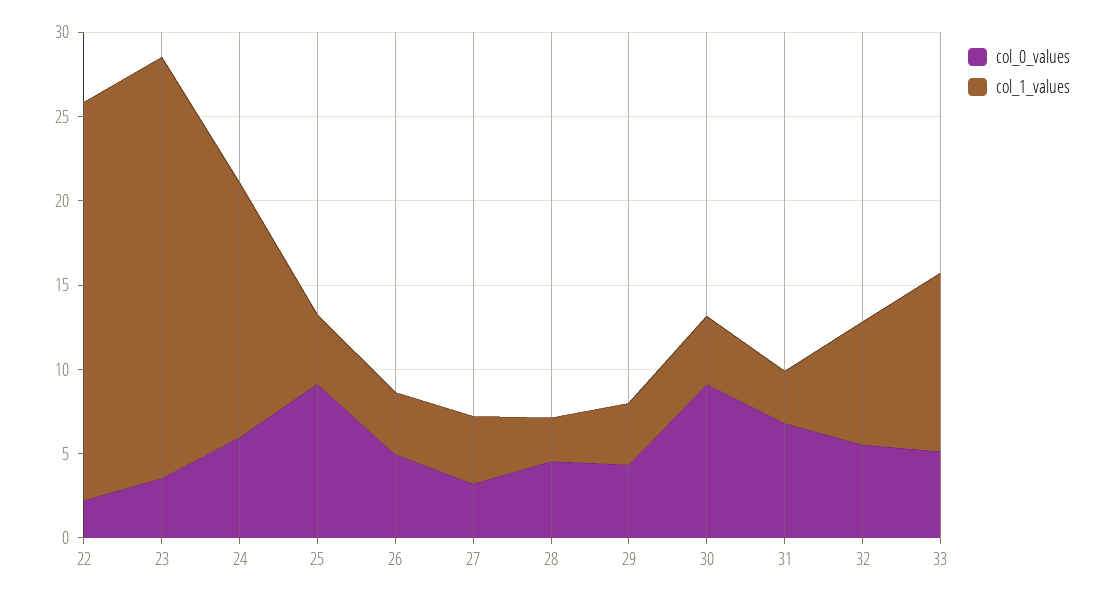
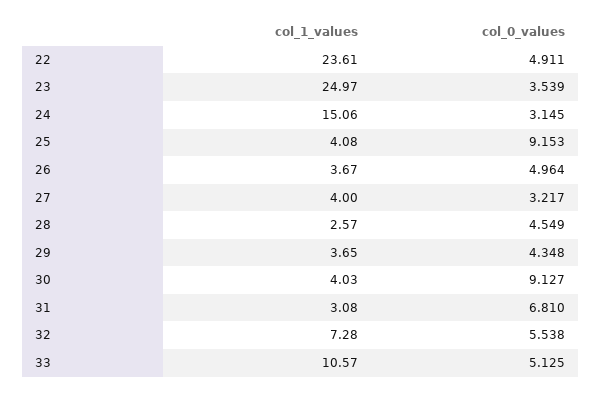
  {
    "col_0_values": {
-     "22": 2,
+     "22": 4.911,
      "23": 3.539,
-     "24": 6,
+     "24": 3.145,
      "25": 9.153,
      "26": 4.964,
      "27": 3.217,
      "28": 4.549,
      "29": 4.348,
      "30": 9.127,
      "31": 6.81,
      "32": 5.538,
      "33": 5.125
    },
    "col_1_values": {
      "22": 23.61,
      "23": 24.97,
      "24": 15.06,
      "25": 4.08,
      "26": 3.67,
      "27": 4,
      "28": 2.57,
      "29": 3.65,
      "30": 4.03,
      "31": 3.08,
      "32": 7.28,
      "33": 10.57
    }
  }

